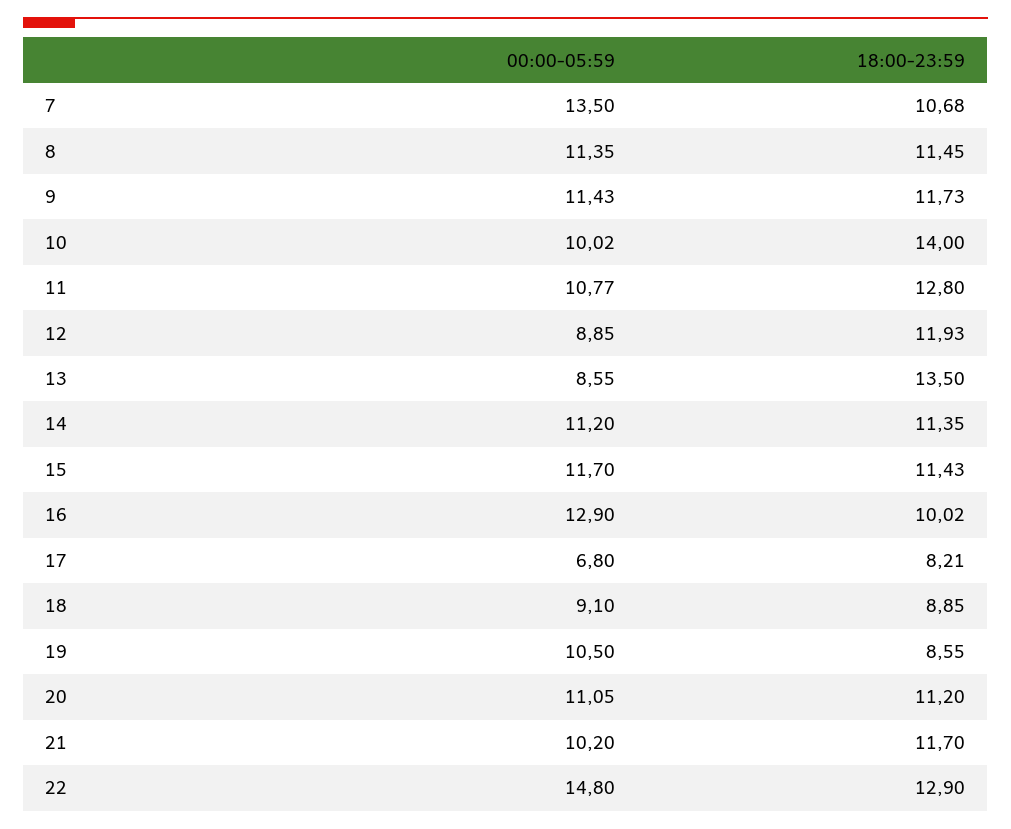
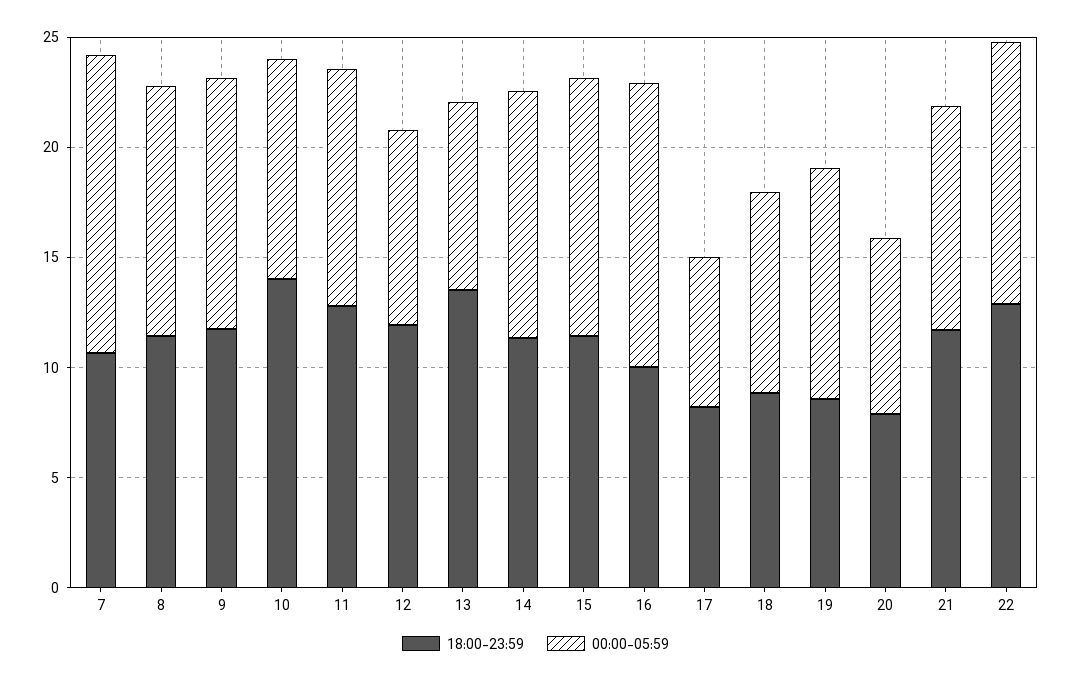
  {
    "00:00-05:59": {
      "7": 13.5,
      "8": 11.35,
      "9": 11.43,
      "10": 10.02,
      "11": 10.77,
      "12": 8.85,
      "13": 8.55,
      "14": 11.2,
      "15": 11.7,
      "16": 12.9,
      "17": 6.8,
      "18": 9.1,
      "19": 10.5,
-     "20": 11.05,
+     "20": 8,
      "21": 10.2,
-     "22": 14.8
+     "22": 12
    },
    "18:00-23:59": {
      "7": 10.68,
      "8": 11.45,
      "9": 11.73,
      "10": 14,
      "11": 12.8,
      "12": 11.93,
      "13": 13.5,
      "14": 11.35,
      "15": 11.43,
      "16": 10.02,
      "17": 8.21,
      "18": 8.85,
      "19": 8.55,
-     "20": 11.2,
+     "20": 8,
      "21": 11.7,
      "22": 12.9
    }
  }

